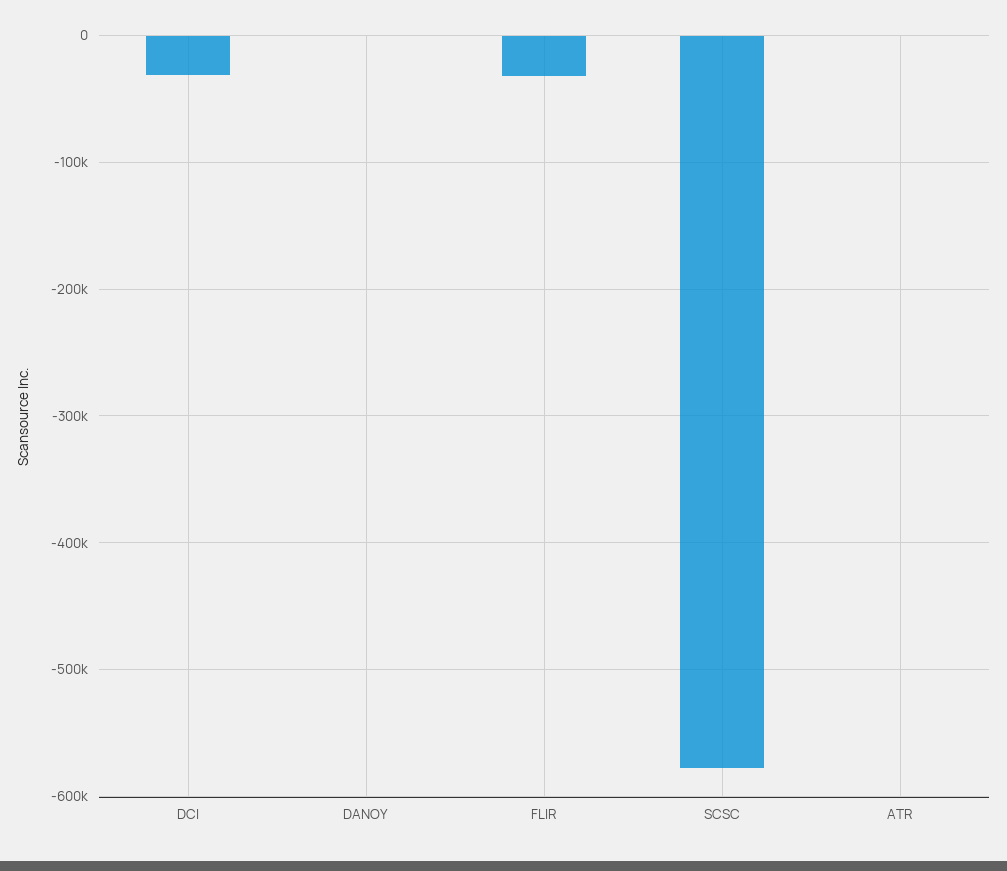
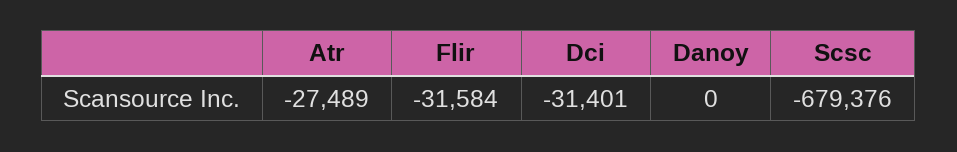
  {
    "DCI": -31401,
    "DANOY": 0,
    "FLIR": -31584,
-   "SCSC": -580000,
+   "SCSC": -679376,
-   "ATR": 0
+   "ATR": -27489
  }

